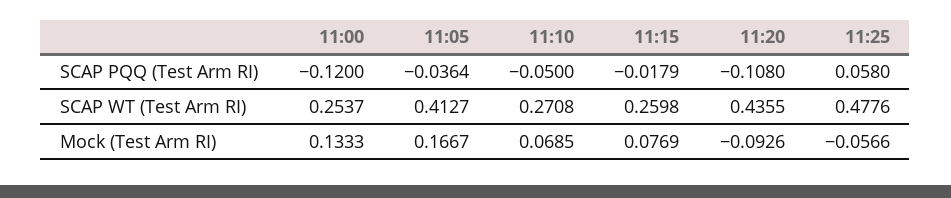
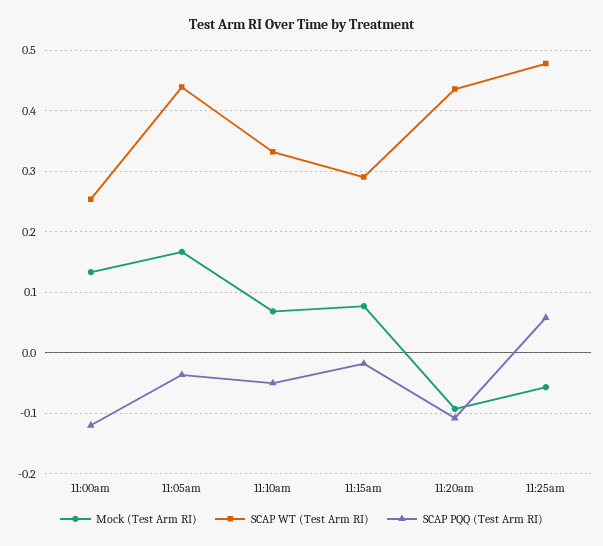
  {
    "SCAP PQQ (Test Arm RI)": {
      "11:00": -0.12,
      "11:05": -0.0364,
      "11:10": -0.05,
      "11:15": -0.0179,
      "11:20": -0.108,
      "11:25": 0.058
    },
    "SCAP WT (Test Arm RI)": {
      "11:00": 0.2537,
-     "11:05": 0.4127,
+     "11:05": 0.44,
-     "11:10": 0.2708,
+     "11:10": 0.33,
-     "11:15": 0.2598,
+     "11:15": 0.29,
      "11:20": 0.4355,
      "11:25": 0.4776
    },
    "Mock (Test Arm RI)": {
      "11:00": 0.1333,
      "11:05": 0.1667,
      "11:10": 0.0685,
      "11:15": 0.0769,
      "11:20": -0.0926,
      "11:25": -0.0566
    }
  }

